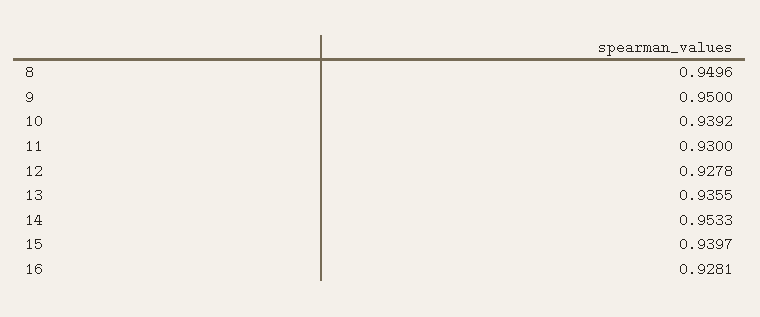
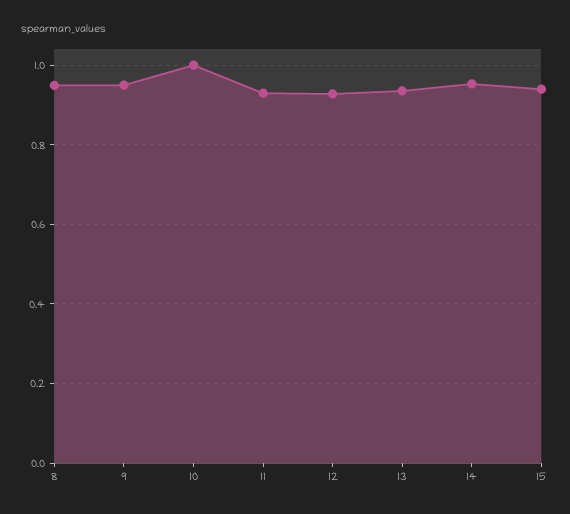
  {
    "8": 0.9496,
    "9": 0.95,
-   "10": 0.9392,
+   "10": 1,
    "11": 0.93,
    "12": 0.9278,
    "13": 0.9355,
    "14": 0.9533,
-   "15": 0.9397,
+   "15": 0.9397
-   "16": 0.9281
  }

